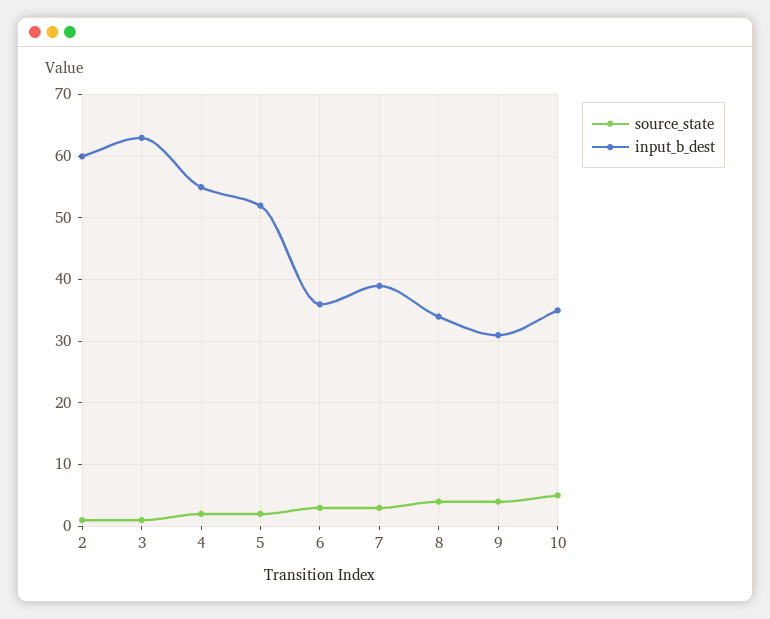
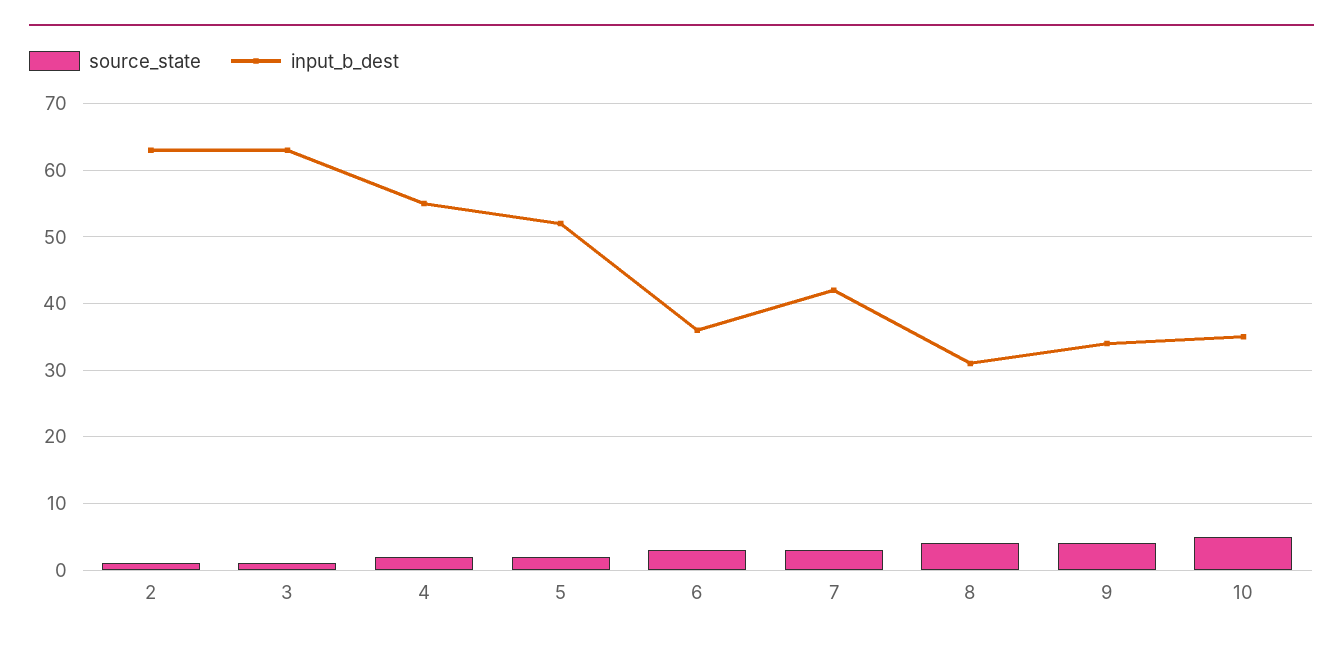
  {
    "source_state": {
      "2": 1,
      "3": 1,
      "4": 2,
      "5": 2,
      "6": 3,
      "7": 3,
      "8": 4,
      "9": 4,
      "10": 5
    },
    "input_b_dest": {
-     "2": 60,
+     "2": 63,
      "3": 63,
      "4": 55,
      "5": 52,
      "6": 36,
-     "7": 39,
+     "7": 42,
-     "8": 34,
+     "8": 31,
-     "9": 31,
+     "9": 34,
      "10": 35
    }
  }

